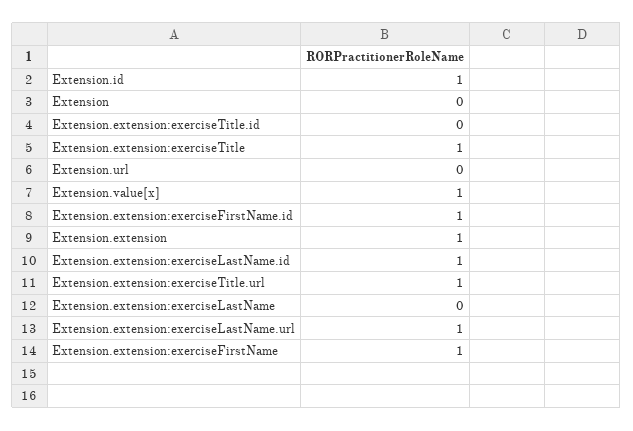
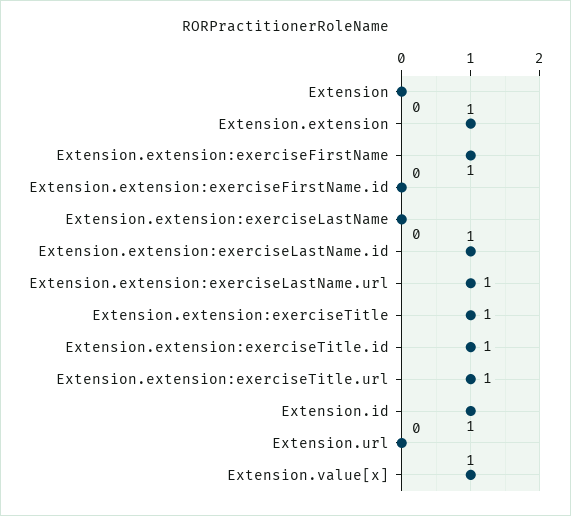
  {
    "Extension.id": 1,
    "Extension": 0,
-   "Extension.extension:exerciseTitle.id": 0,
+   "Extension.extension:exerciseTitle.id": 1,
    "Extension.extension:exerciseTitle": 1,
    "Extension.url": 0,
    "Extension.value[x]": 1,
-   "Extension.extension:exerciseFirstName.id": 1,
+   "Extension.extension:exerciseFirstName.id": 0,
    "Extension.extension": 1,
    "Extension.extension:exerciseLastName.id": 1,
    "Extension.extension:exerciseTitle.url": 1,
    "Extension.extension:exerciseLastName": 0,
    "Extension.extension:exerciseLastName.url": 1,
    "Extension.extension:exerciseFirstName": 1
  }

